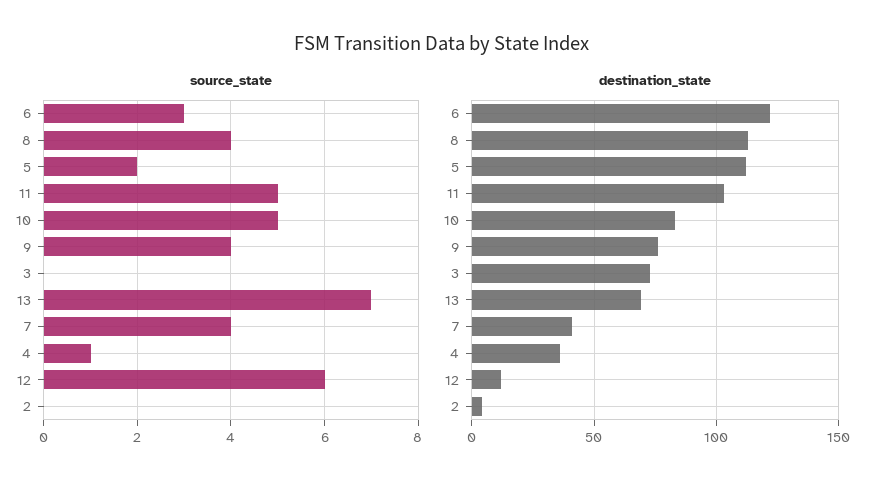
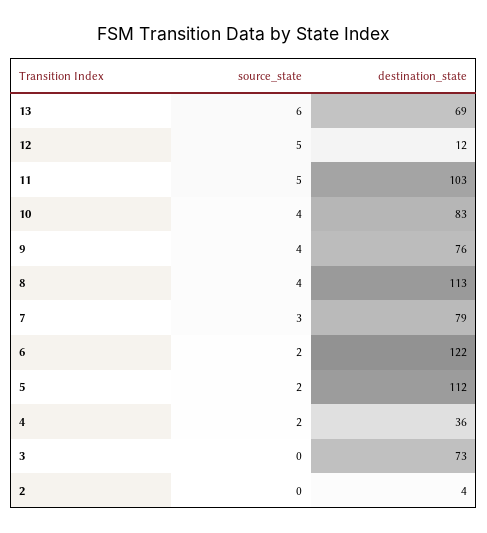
  {
    "source_state": {
-     "6": 3,
+     "6": 2,
      "8": 4,
      "5": 2,
      "11": 5,
-     "10": 5,
+     "10": 4,
      "9": 4,
      "3": 0,
-     "13": 7,
+     "13": 6,
-     "7": 4,
+     "7": 3,
-     "4": 1,
+     "4": 2,
-     "12": 6,
+     "12": 5,
      "2": 0
    },
    "destination_state": {
      "6": 122,
      "8": 113,
      "5": 112,
      "11": 103,
      "10": 83,
      "9": 76,
      "3": 73,
      "13": 69,
-     "7": 40,
+     "7": 79,
      "4": 36,
      "12": 12,
      "2": 4
    }
  }

